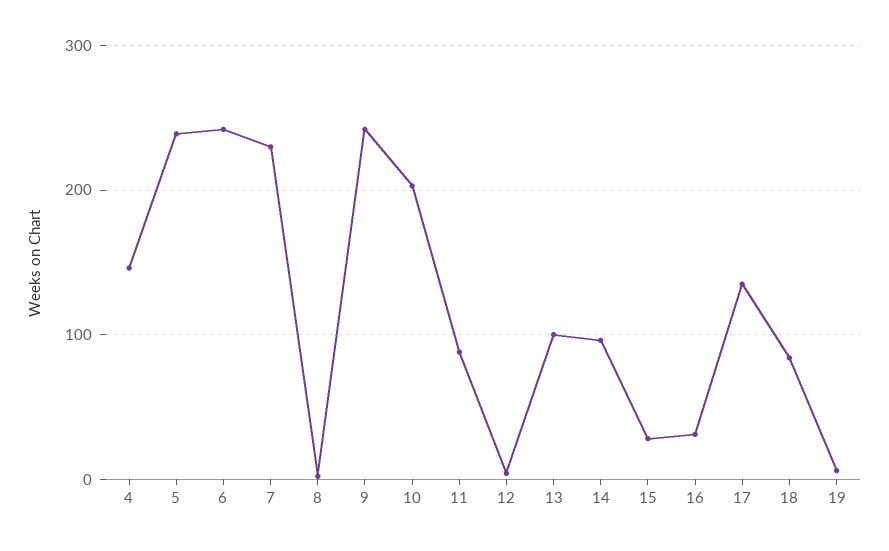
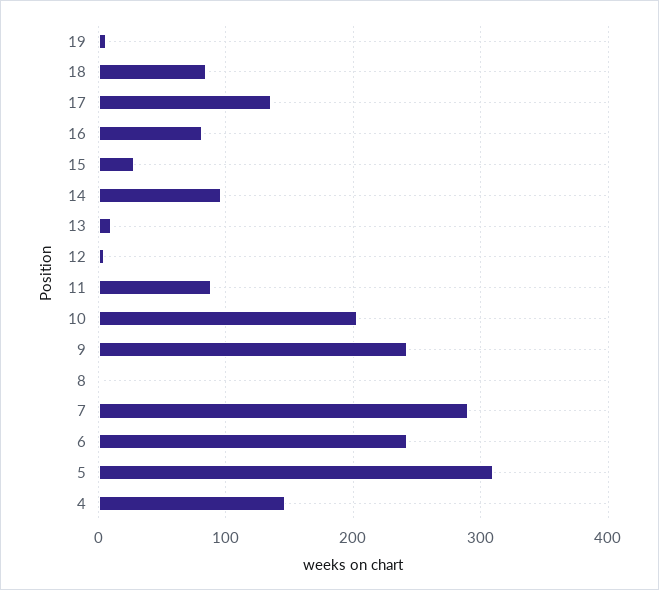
  {
    "4": 150,
-   "5": 240,
+   "5": 310,
    "6": 240,
-   "7": 230,
+   "7": 290,
    "8": 0,
    "9": 240,
    "10": 200,
    "11": 90,
    "12": 0,
-   "13": 100,
+   "13": 10,
    "14": 100,
    "15": 30,
-   "16": 30,
+   "16": 80,
    "17": 140,
    "18": 80,
    "19": 10
  }

